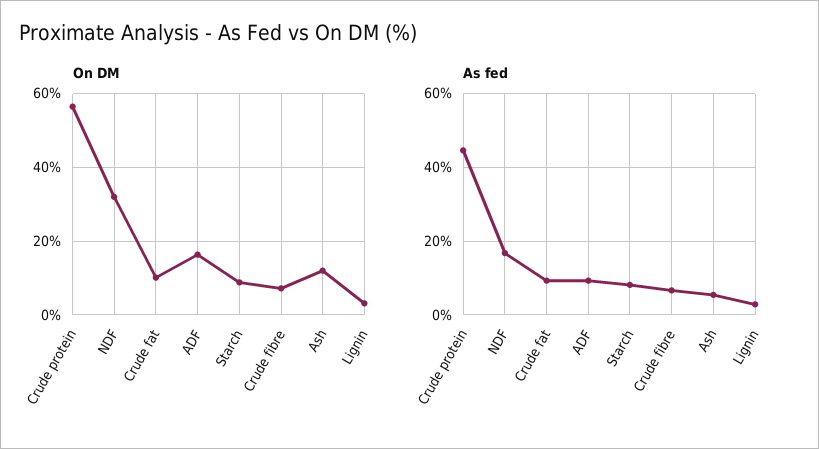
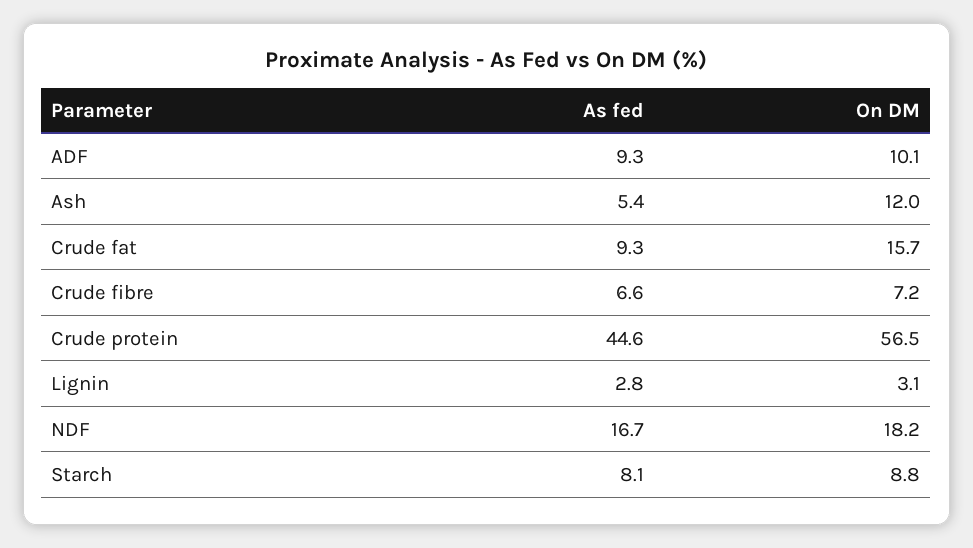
  {
    "On DM": {
      "Crude protein": 56.5,
-     "NDF": 32,
+     "NDF": 18.2,
-     "Crude fat": 10,
+     "Crude fat": 15.7,
-     "ADF": 16,
+     "ADF": 10.1,
      "Starch": 8.8,
      "Crude fibre": 7.2,
      "Ash": 12,
      "Lignin": 3.1
    },
    "As fed": {
      "Crude protein": 44.6,
      "NDF": 16.7,
      "Crude fat": 9.3,
      "ADF": 9.3,
      "Starch": 8.1,
      "Crude fibre": 6.6,
      "Ash": 5.4,
      "Lignin": 2.8
    }
  }

